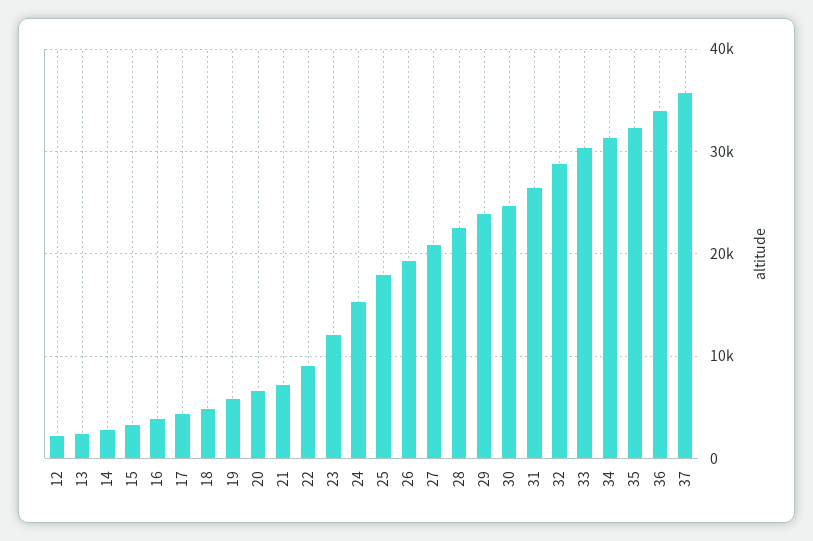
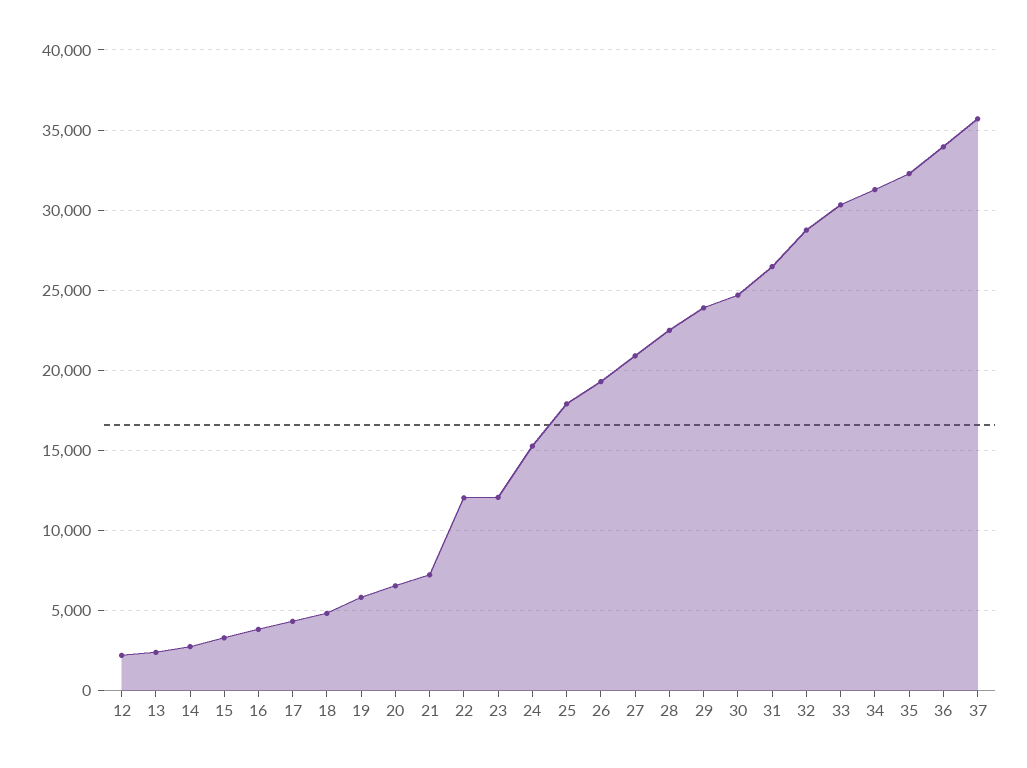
  {
    "12": 2000,
    "13": 2500,
    "14": 3000,
    "15": 3500,
    "16": 4000,
    "17": 4500,
    "18": 5000,
    "19": 6000,
    "20": 6500,
    "21": 7000,
-   "22": 9000,
+   "22": 12000,
    "23": 12000,
    "24": 15500,
    "25": 18000,
    "26": 19500,
    "27": 21000,
    "28": 22500,
    "29": 24000,
    "30": 24500,
    "31": 26500,
    "32": 29000,
    "33": 30500,
    "34": 31500,
    "35": 32500,
    "36": 34000,
    "37": 35500
  }

